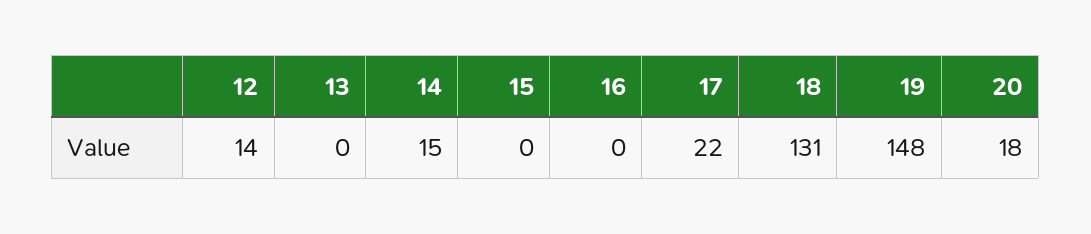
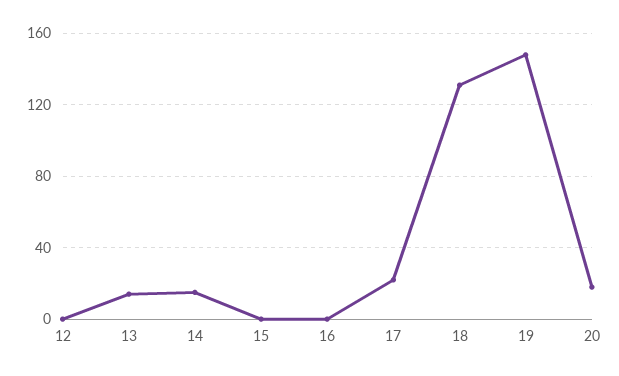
  {
-   "12": 14,
+   "12": 0,
-   "13": 0,
+   "13": 15,
    "14": 15,
    "15": 0,
    "16": 0,
    "17": 22,
    "18": 131,
    "19": 148,
    "20": 18
  }

